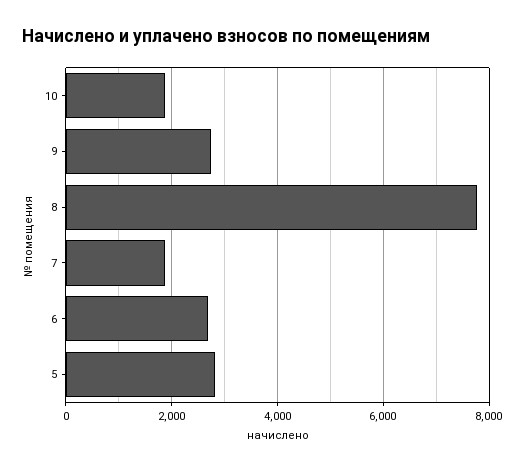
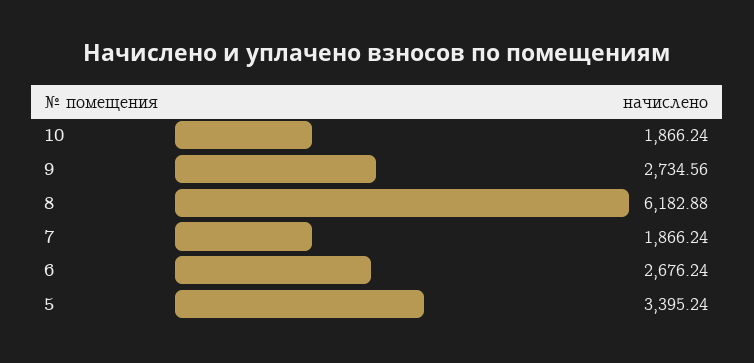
  {
    "10": 1866.24,
    "9": 2734.56,
-   "8": 7800,
+   "8": 6182.88,
    "7": 1866.24,
    "6": 2676.24,
-   "5": 2800
+   "5": 3395.24
  }

